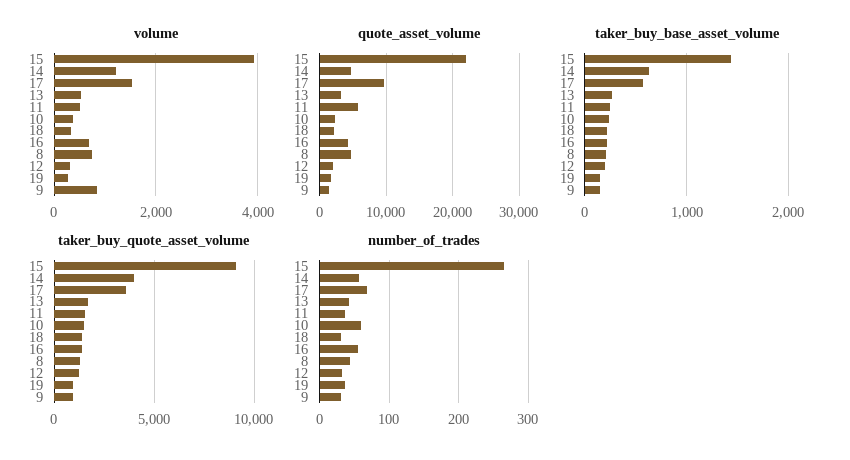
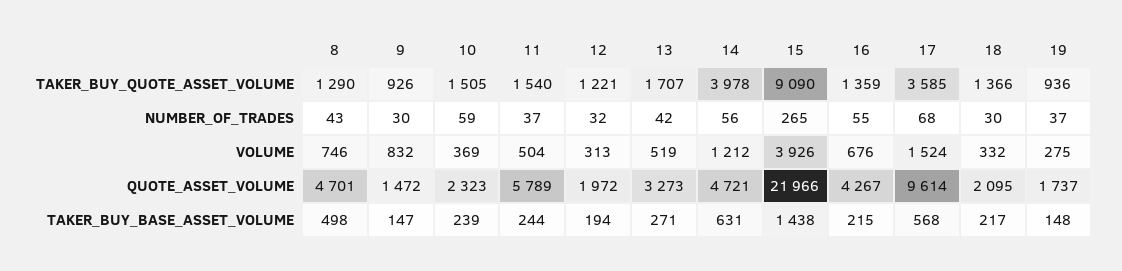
  {
    "volume": {
      "15": 3926,
      "14": 1212,
      "17": 1524,
      "13": 519,
      "11": 504,
      "10": 369,
      "18": 332,
      "16": 676,
      "8": 746,
      "12": 313,
      "19": 275,
      "9": 832
    },
    "quote_asset_volume": {
      "15": 21966,
      "14": 4721,
      "17": 9614,
      "13": 3273,
      "11": 5789,
      "10": 2323,
      "18": 2095,
      "16": 4267,
      "8": 4701,
      "12": 1972,
      "19": 1737,
      "9": 1472
    },
    "taker_buy_base_asset_volume": {
      "15": 1438,
      "14": 631,
      "17": 568,
      "13": 271,
      "11": 244,
      "10": 239,
      "18": 217,
      "16": 215,
-     "8": 200,
+     "8": 498,
      "12": 194,
      "19": 148,
      "9": 147
    },
    "taker_buy_quote_asset_volume": {
      "15": 9090,
      "14": 3978,
      "17": 3585,
      "13": 1707,
      "11": 1540,
      "10": 1505,
      "18": 1366,
      "16": 1359,
      "8": 1290,
      "12": 1221,
      "19": 936,
      "9": 926
    },
    "number_of_trades": {
      "15": 265,
      "14": 56,
      "17": 68,
      "13": 42,
      "11": 37,
      "10": 59,
      "18": 30,
      "16": 55,
      "8": 43,
      "12": 32,
      "19": 37,
      "9": 30
    }
  }

